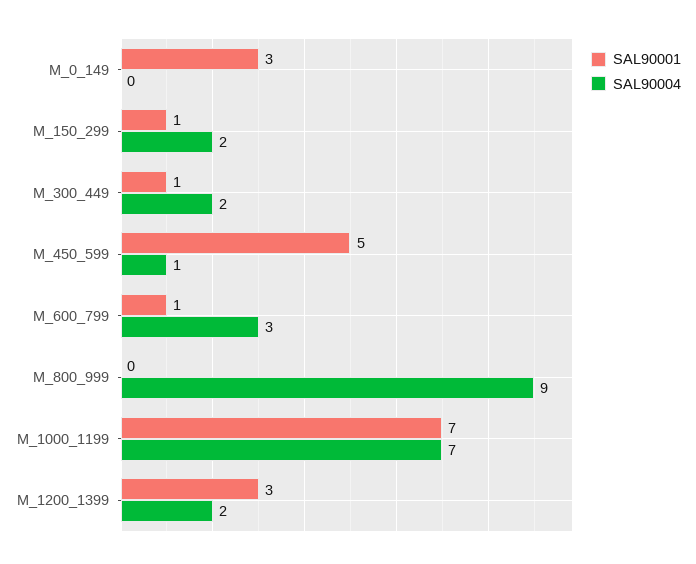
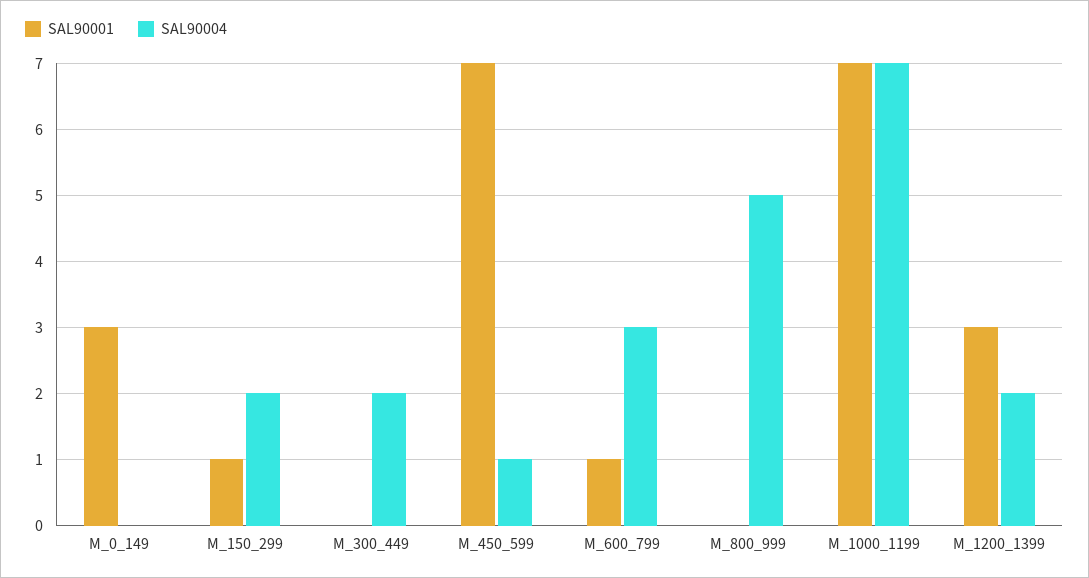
  {
    "SAL90001": {
      "M_0_149": 3,
      "M_150_299": 1,
-     "M_300_449": 1,
+     "M_300_449": 0,
-     "M_450_599": 5,
+     "M_450_599": 7,
      "M_600_799": 1,
      "M_800_999": 0,
      "M_1000_1199": 7,
      "M_1200_1399": 3
    },
    "SAL90004": {
      "M_0_149": 0,
      "M_150_299": 2,
      "M_300_449": 2,
      "M_450_599": 1,
      "M_600_799": 3,
-     "M_800_999": 9,
+     "M_800_999": 5,
      "M_1000_1199": 7,
      "M_1200_1399": 2
    }
  }

